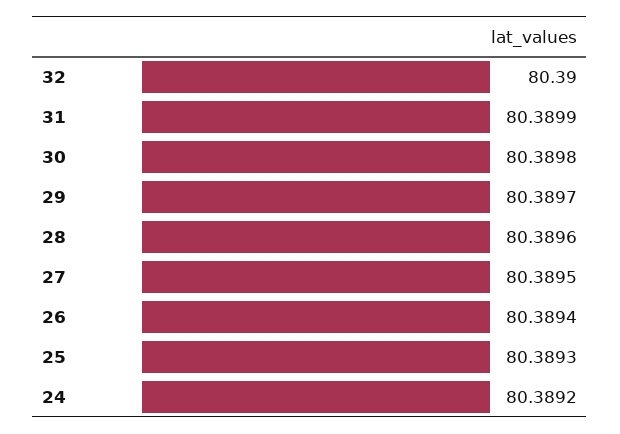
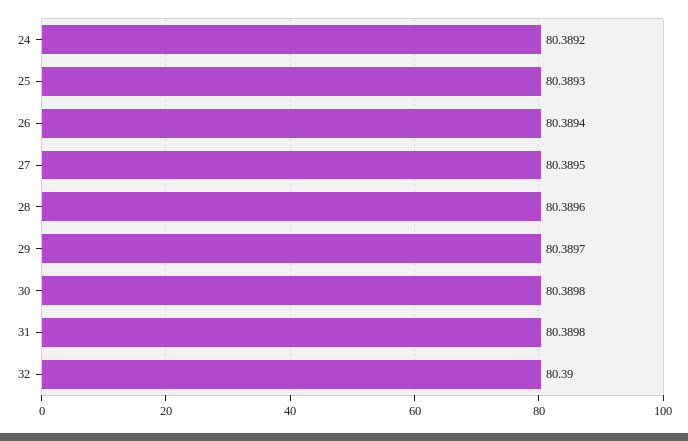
  {
    "32": 80.39,
-   "31": 80.3899,
+   "31": 80.3898,
    "30": 80.3898,
    "29": 80.3897,
    "28": 80.3896,
    "27": 80.3895,
    "26": 80.3894,
    "25": 80.3893,
    "24": 80.3892
  }

